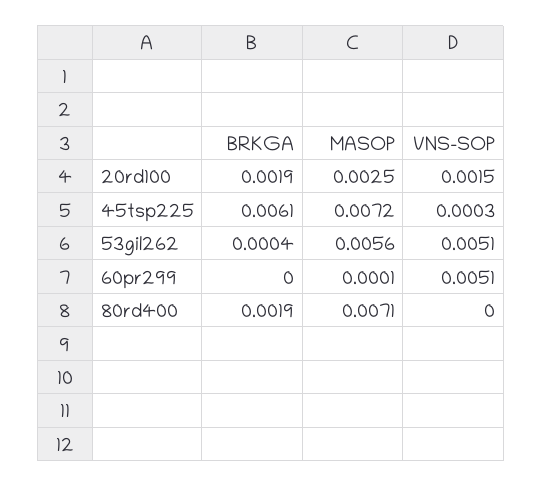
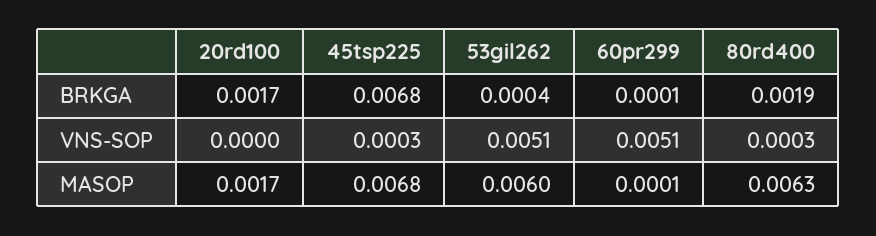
  {
    "BRKGA": {
-     "20rd100": 0.0019,
+     "20rd100": 0.0017,
-     "45tsp225": 0.0061,
+     "45tsp225": 0.0068,
      "53gil262": 0.0004,
-     "60pr299": 0,
+     "60pr299": 0.0001,
      "80rd400": 0.0019
    },
    "MASOP": {
-     "20rd100": 0.0025,
+     "20rd100": 0.0017,
-     "45tsp225": 0.0072,
+     "45tsp225": 0.0068,
-     "53gil262": 0.0056,
+     "53gil262": 0.006,
      "60pr299": 0.0001,
-     "80rd400": 0.0071
+     "80rd400": 0.0063
    },
    "VNS-SOP": {
-     "20rd100": 0.0015,
+     "20rd100": 0,
      "45tsp225": 0.0003,
      "53gil262": 0.0051,
      "60pr299": 0.0051,
-     "80rd400": 0
+     "80rd400": 0.0003
    }
  }

